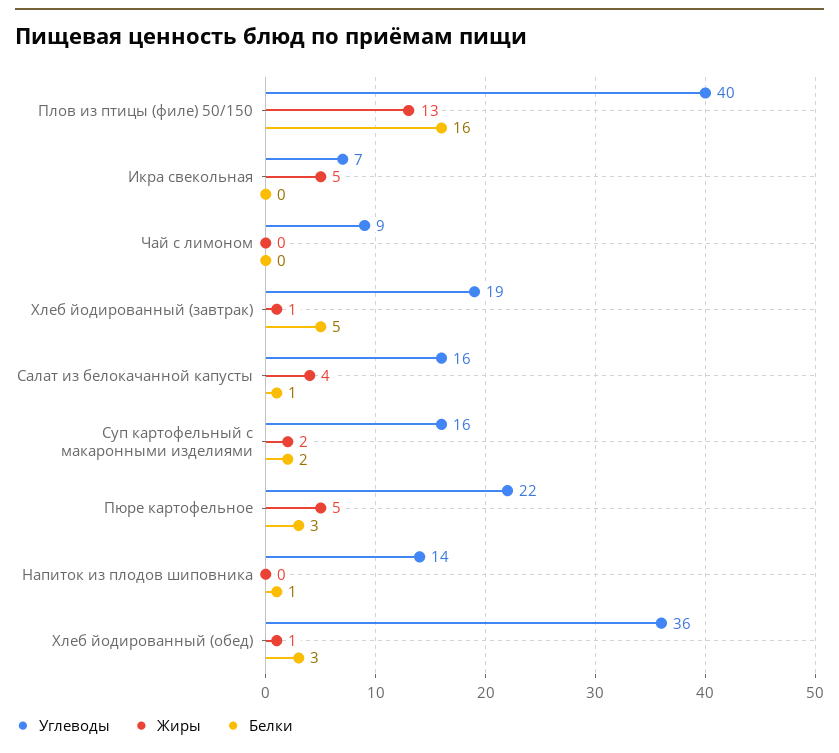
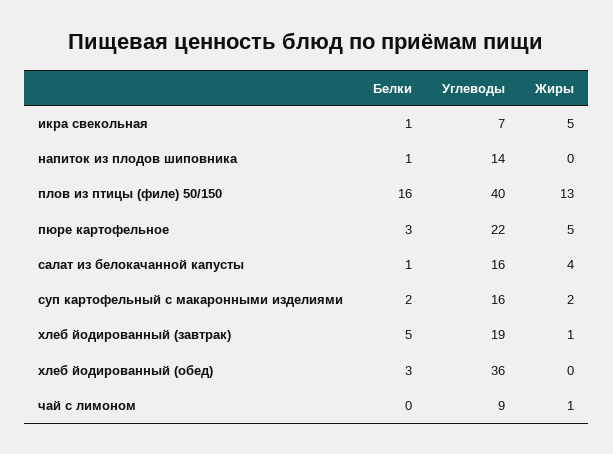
  {
    "Углеводы": {
      "Плов из птицы (филе) 50/150": 40,
      "Икра свекольная": 7,
      "Чай с лимоном": 9,
      "Хлеб йодированный (завтрак)": 19,
      "Салат из белокачанной капусты": 16,
      "Суп картофельный с макаронными изделиями": 16,
      "Пюре картофельное": 22,
      "Напиток из плодов шиповника": 14,
      "Хлеб йодированный (обед)": 36
    },
    "Жиры": {
      "Плов из птицы (филе) 50/150": 13,
      "Икра свекольная": 5,
-     "Чай с лимоном": 0,
+     "Чай с лимоном": 1,
      "Хлеб йодированный (завтрак)": 1,
      "Салат из белокачанной капусты": 4,
      "Суп картофельный с макаронными изделиями": 2,
      "Пюре картофельное": 5,
      "Напиток из плодов шиповника": 0,
-     "Хлеб йодированный (обед)": 1
+     "Хлеб йодированный (обед)": 0
    },
    "Белки": {
      "Плов из птицы (филе) 50/150": 16,
-     "Икра свекольная": 0,
+     "Икра свекольная": 1,
      "Чай с лимоном": 0,
      "Хлеб йодированный (завтрак)": 5,
      "Салат из белокачанной капусты": 1,
      "Суп картофельный с макаронными изделиями": 2,
      "Пюре картофельное": 3,
      "Напиток из плодов шиповника": 1,
      "Хлеб йодированный (обед)": 3
    }
  }

